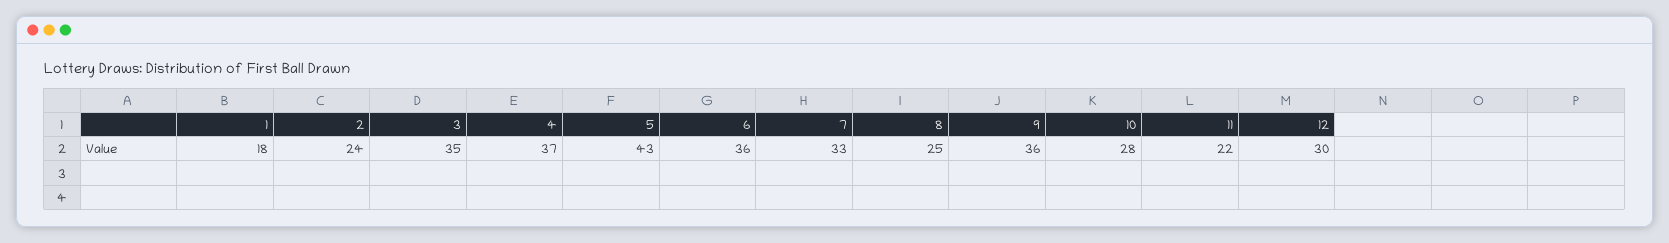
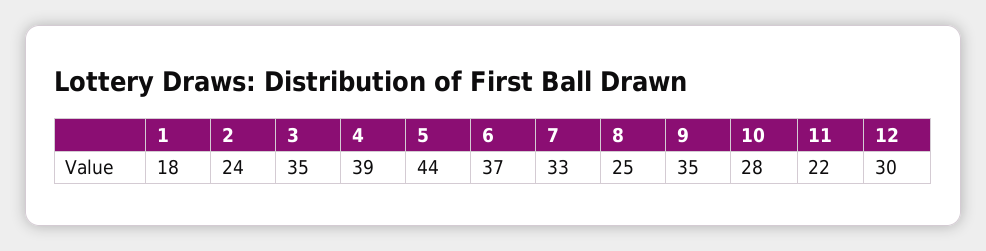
  {
    "1": 18,
    "2": 24,
    "3": 35,
-   "4": 37,
+   "4": 39,
-   "5": 43,
+   "5": 44,
-   "6": 36,
+   "6": 37,
    "7": 33,
    "8": 25,
-   "9": 36,
+   "9": 35,
    "10": 28,
    "11": 22,
    "12": 30
  }

